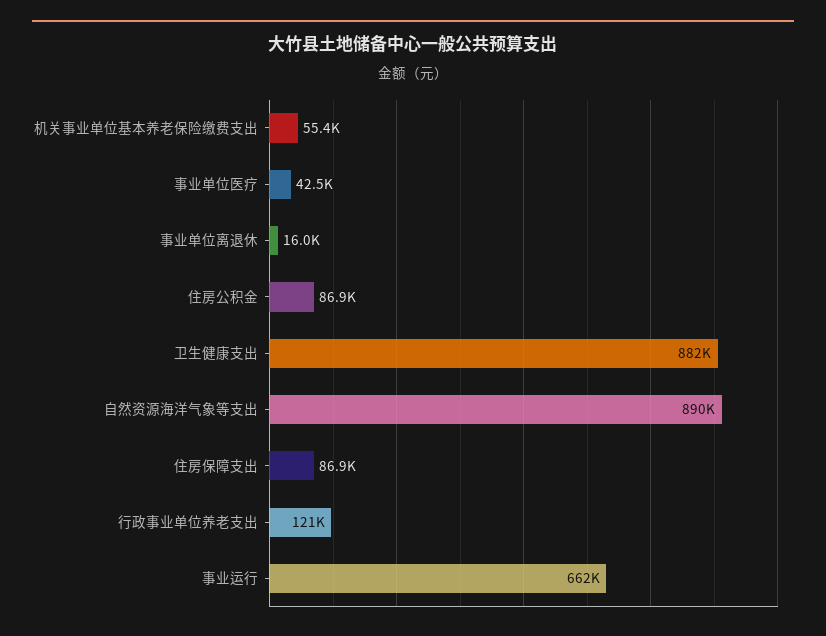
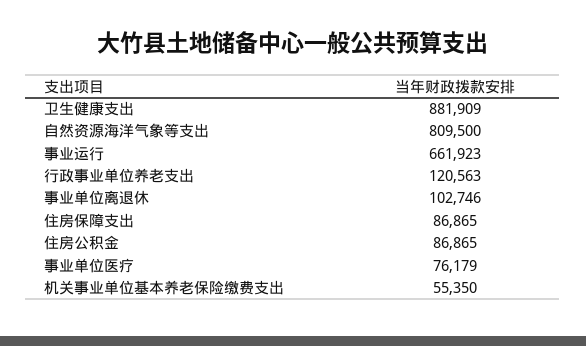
  {
    "机关事业单位基本养老保险缴费支出": 55350,
-   "事业单位医疗": 42500,
+   "事业单位医疗": 76179,
-   "事业单位离退休": 16000,
+   "事业单位离退休": 102746,
    "住房公积金": 86865,
    "卫生健康支出": 881909,
-   "自然资源海洋气象等支出": 890000,
+   "自然资源海洋气象等支出": 809500,
    "住房保障支出": 86865,
    "行政事业单位养老支出": 120563,
    "事业运行": 661923
  }

